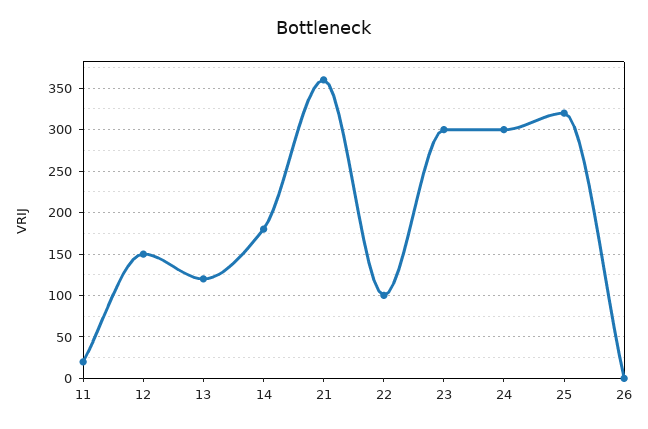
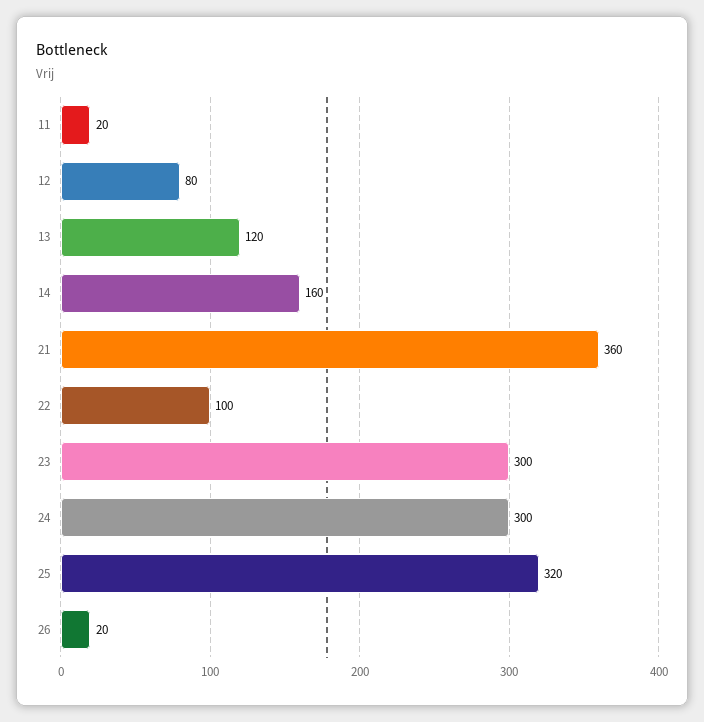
  {
    "11": 20,
-   "12": 150,
+   "12": 80,
    "13": 120,
-   "14": 180,
+   "14": 160,
    "21": 360,
    "22": 100,
    "23": 300,
    "24": 300,
    "25": 320,
-   "26": 0
+   "26": 20
  }

